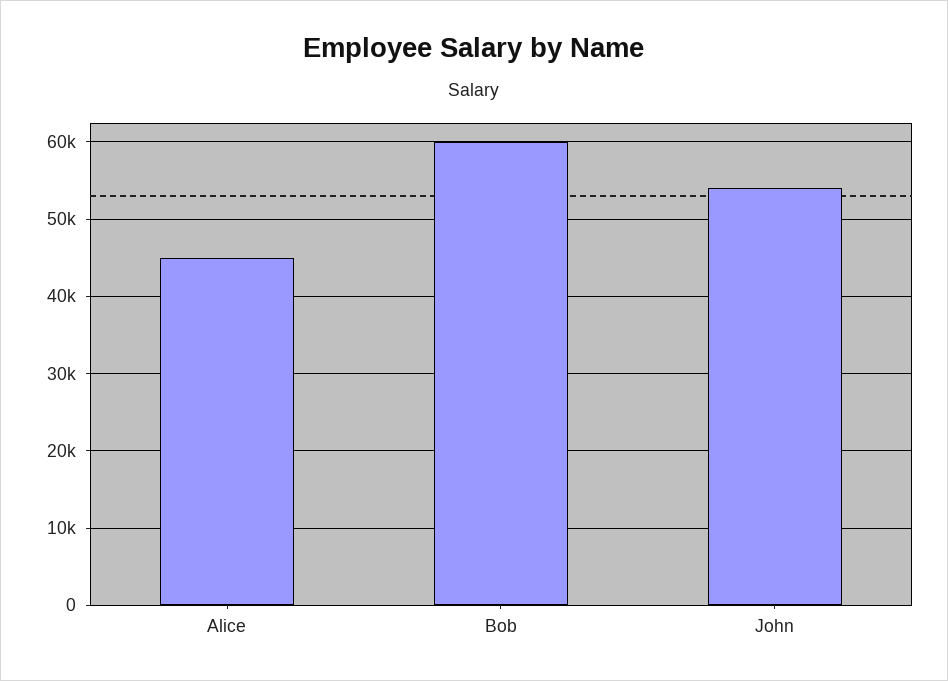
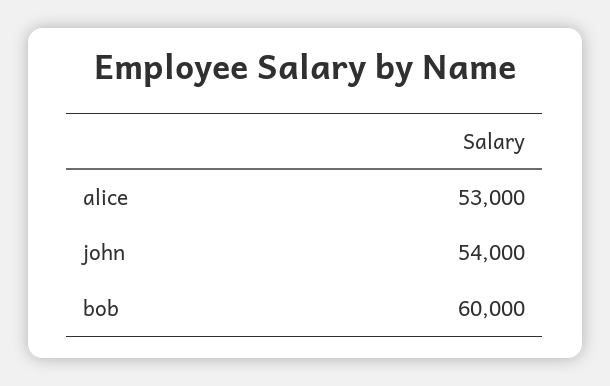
  {
-   "Alice": 45000,
+   "Alice": 53000,
    "Bob": 60000,
    "John": 54000
  }

